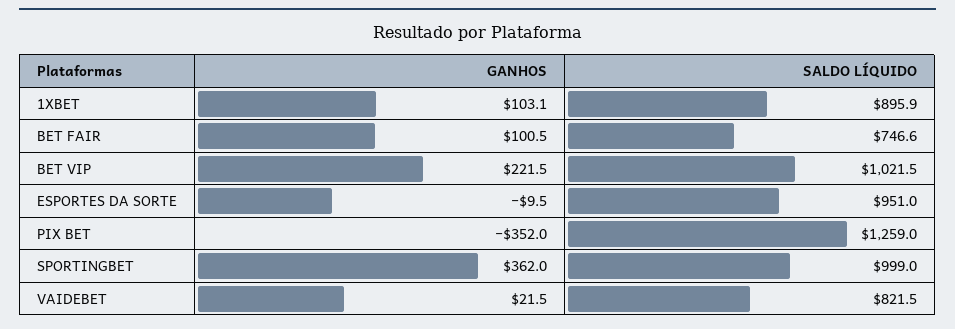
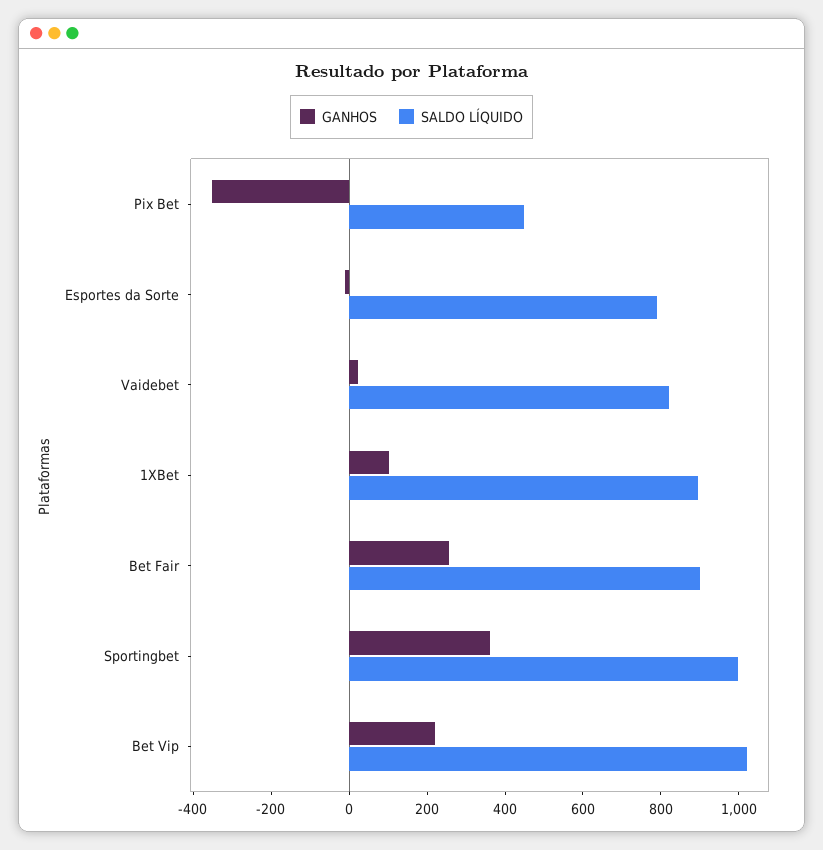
  {
    "GANHOS": {
      "1XBET": 103.1,
-     "BET FAIR": 100.5,
+     "BET FAIR": 250,
      "BET VIP": 221.5,
      "ESPORTES DA SORTE": -9.5,
      "PIX BET": -352,
      "SPORTINGBET": 362,
      "VAIDEBET": 21.5
    },
    "SALDO LÍQUIDO": {
      "1XBET": 895.9,
-     "BET FAIR": 746.6,
+     "BET FAIR": 900,
      "BET VIP": 1021.5,
-     "ESPORTES DA SORTE": 951,
+     "ESPORTES DA SORTE": 800,
-     "PIX BET": 1259,
+     "PIX BET": 450,
      "SPORTINGBET": 999,
      "VAIDEBET": 821.5
    }
  }

